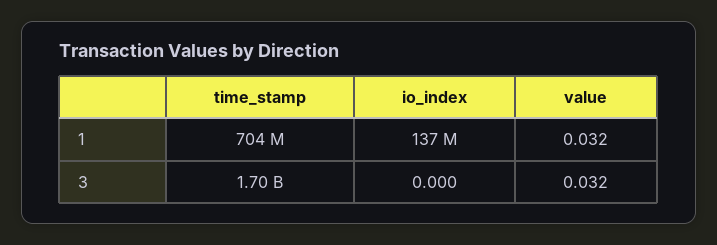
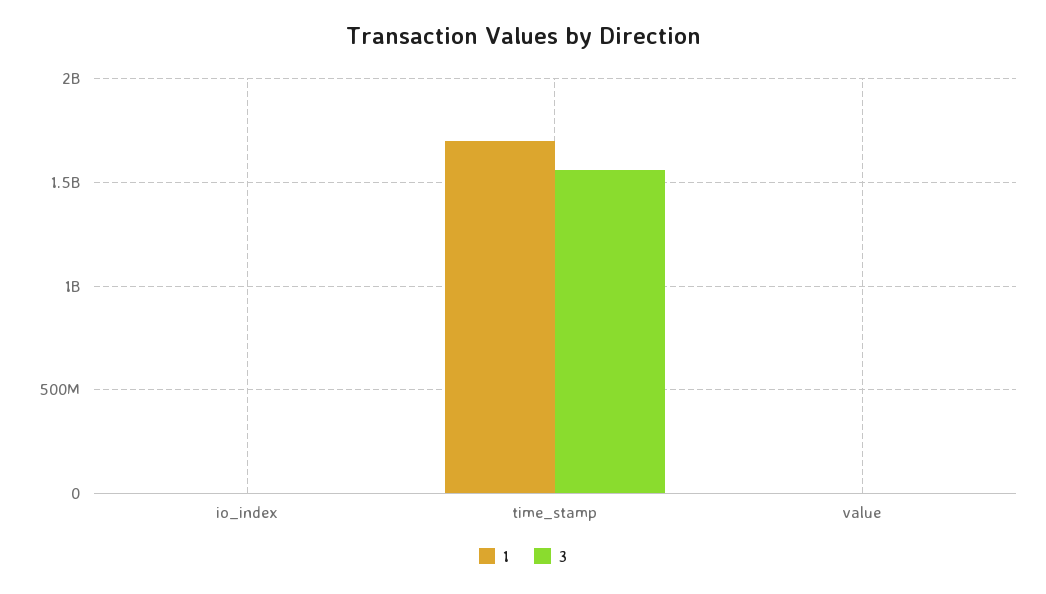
  {
    "1": {
-     "time_stamp": 704000000,
+     "time_stamp": 1700000000,
-     "io_index": 137000000,
+     "io_index": 0,
      "value": 0.032
    },
    "3": {
-     "time_stamp": 1700000000,
+     "time_stamp": 1550000000,
      "io_index": 0,
      "value": 0.032
    }
  }

